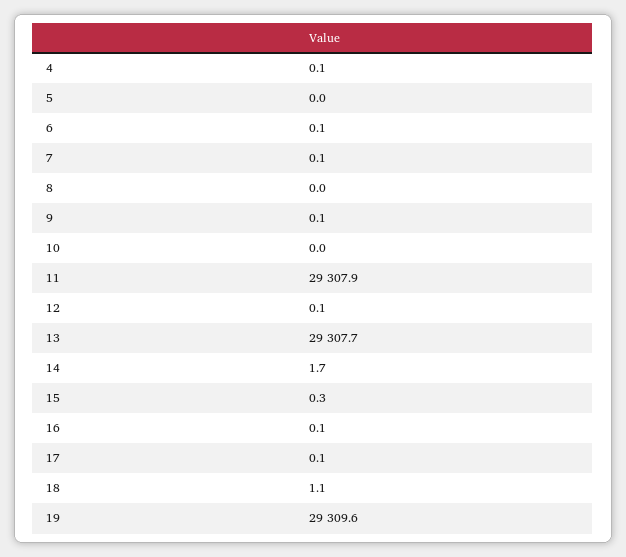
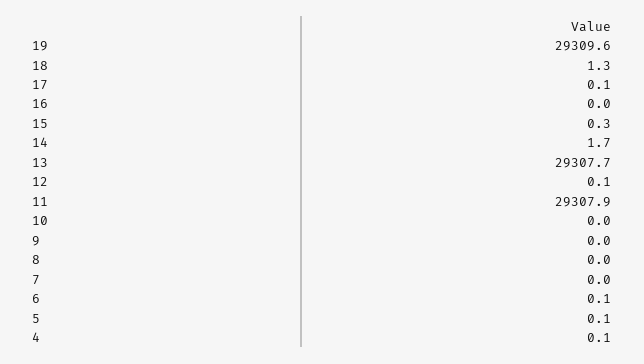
  {
    "4": 0.1,
-   "5": 0,
+   "5": 0.1,
    "6": 0.1,
-   "7": 0.1,
+   "7": 0,
    "8": 0,
-   "9": 0.1,
+   "9": 0,
    "10": 0,
    "11": 29307.9,
    "12": 0.1,
    "13": 29307.7,
    "14": 1.7,
    "15": 0.3,
-   "16": 0.1,
+   "16": 0,
    "17": 0.1,
-   "18": 1.1,
+   "18": 1.3,
    "19": 29309.6
  }

